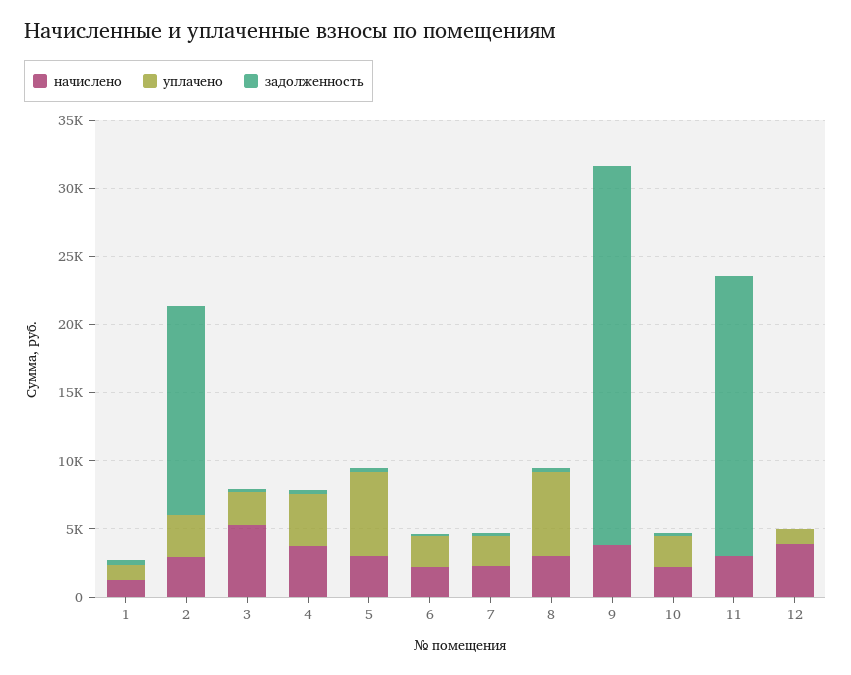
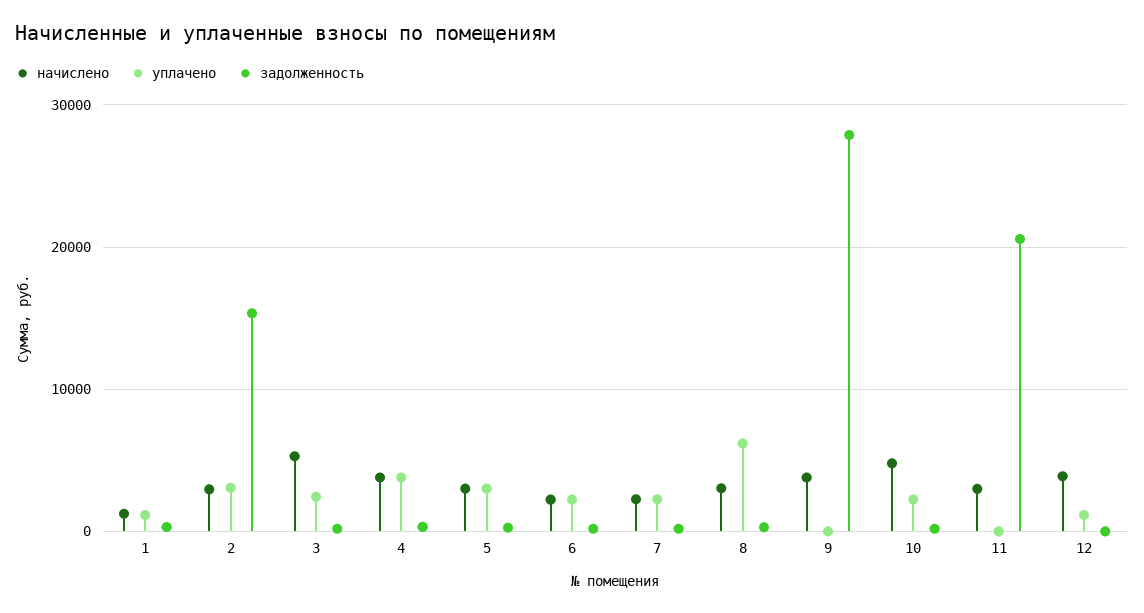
  {
    "начислено": {
      "1": 1000,
      "2": 3000,
      "3": 5000,
      "4": 4000,
      "5": 3000,
      "6": 2000,
      "7": 2000,
      "8": 3000,
      "9": 4000,
-     "10": 2000,
+     "10": 5000,
      "11": 3000,
      "12": 4000
    },
    "уплачено": {
      "1": 1000,
      "2": 3000,
      "3": 2000,
      "4": 4000,
-     "5": 6000,
+     "5": 3000,
      "6": 2000,
      "7": 2000,
      "8": 6000,
      "9": 0,
      "10": 2000,
      "11": 0,
      "12": 1000
    },
    "задолженность": {
      "1": 0,
      "2": 15000,
      "3": 0,
      "4": 0,
      "5": 0,
      "6": 0,
      "7": 0,
      "8": 0,
      "9": 28000,
      "10": 0,
      "11": 21000,
      "12": 0
    }
  }

